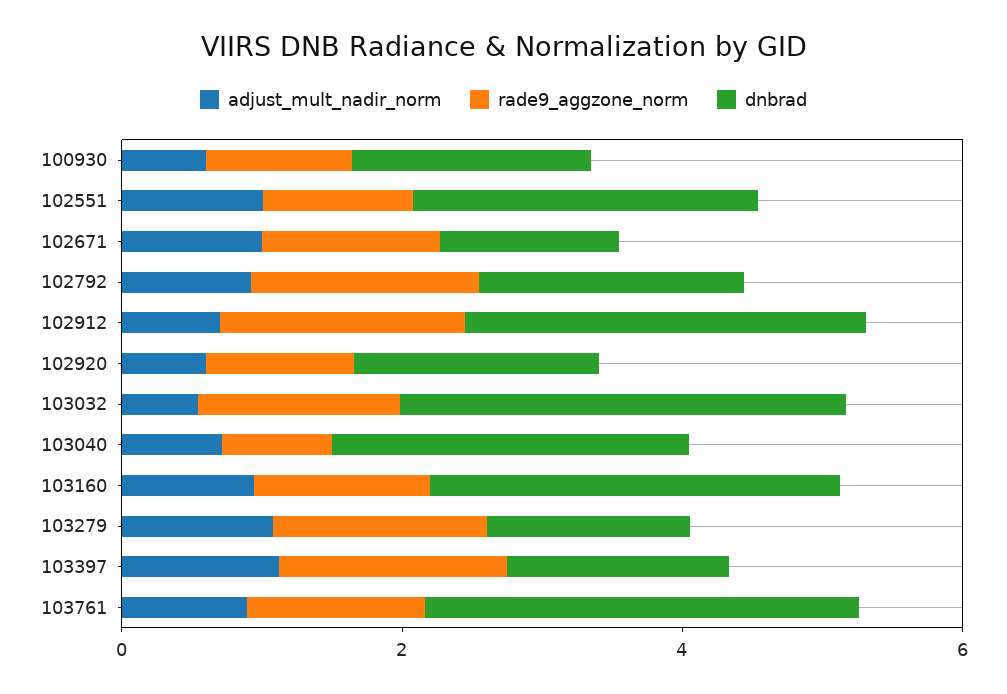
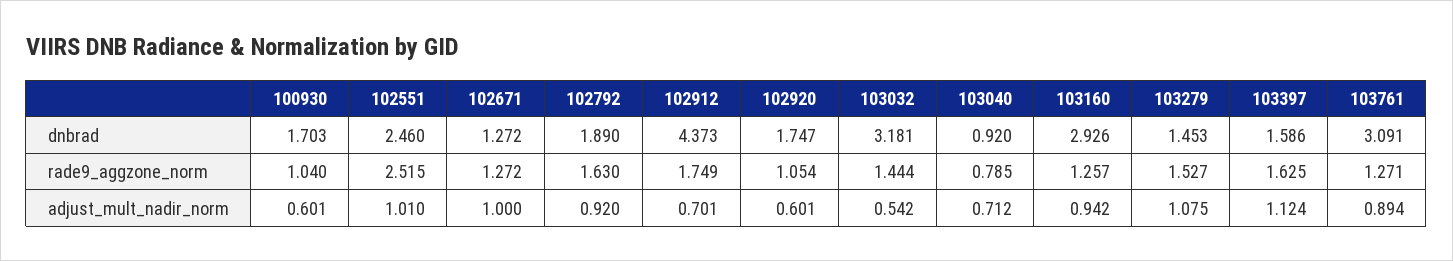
  {
    "adjust_mult_nadir_norm": {
      "100930": 0.601,
      "102551": 1.01,
      "102671": 1,
      "102792": 0.92,
      "102912": 0.701,
      "102920": 0.601,
      "103032": 0.542,
      "103040": 0.712,
      "103160": 0.942,
      "103279": 1.075,
      "103397": 1.124,
      "103761": 0.894
    },
    "rade9_aggzone_norm": {
      "100930": 1.04,
-     "102551": 1,
+     "102551": 2.515,
      "102671": 1.272,
      "102792": 1.63,
      "102912": 1.749,
      "102920": 1.054,
      "103032": 1.444,
      "103040": 0.785,
      "103160": 1.257,
      "103279": 1.527,
      "103397": 1.625,
      "103761": 1.271
    },
    "dnbrad": {
      "100930": 1.703,
      "102551": 2.46,
      "102671": 1.272,
      "102792": 1.89,
-     "102912": 3,
+     "102912": 4.373,
      "102920": 1.747,
      "103032": 3.181,
-     "103040": 2.5,
+     "103040": 0.92,
      "103160": 2.926,
      "103279": 1.453,
      "103397": 1.586,
      "103761": 3.091
    }
  }

